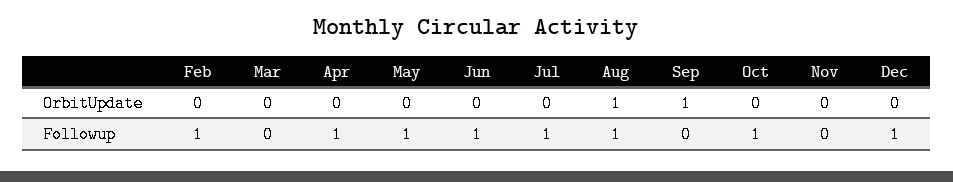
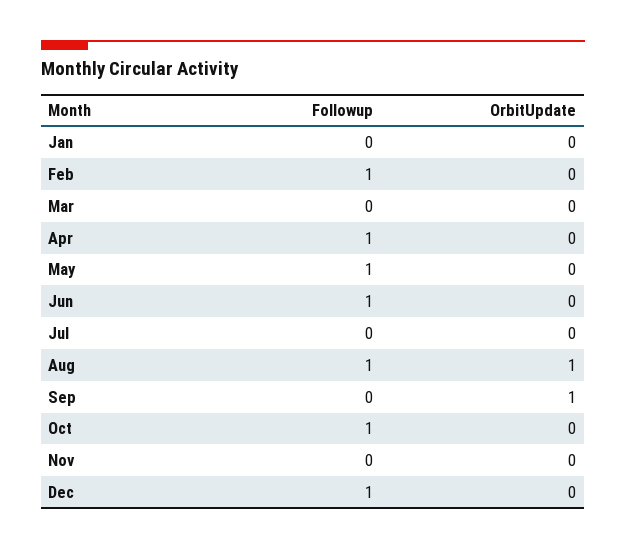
  {
    "Feb": {
      "OrbitUpdate": 0,
      "Followup": 1
    },
    "Mar": {
      "OrbitUpdate": 0,
      "Followup": 0
    },
    "Apr": {
      "OrbitUpdate": 0,
      "Followup": 1
    },
    "May": {
      "OrbitUpdate": 0,
      "Followup": 1
    },
    "Jun": {
      "OrbitUpdate": 0,
      "Followup": 1
    },
    "Jul": {
      "OrbitUpdate": 0,
-     "Followup": 1
+     "Followup": 0
    },
    "Aug": {
      "OrbitUpdate": 1,
      "Followup": 1
    },
    "Sep": {
      "OrbitUpdate": 1,
      "Followup": 0
    },
    "Oct": {
      "OrbitUpdate": 0,
      "Followup": 1
    },
    "Nov": {
      "OrbitUpdate": 0,
      "Followup": 0
    },
    "Dec": {
      "OrbitUpdate": 0,
      "Followup": 1
-   }
+   },
+   "Jan": {
+     "Followup": 0,
+     "OrbitUpdate": 0
+   }
  }

